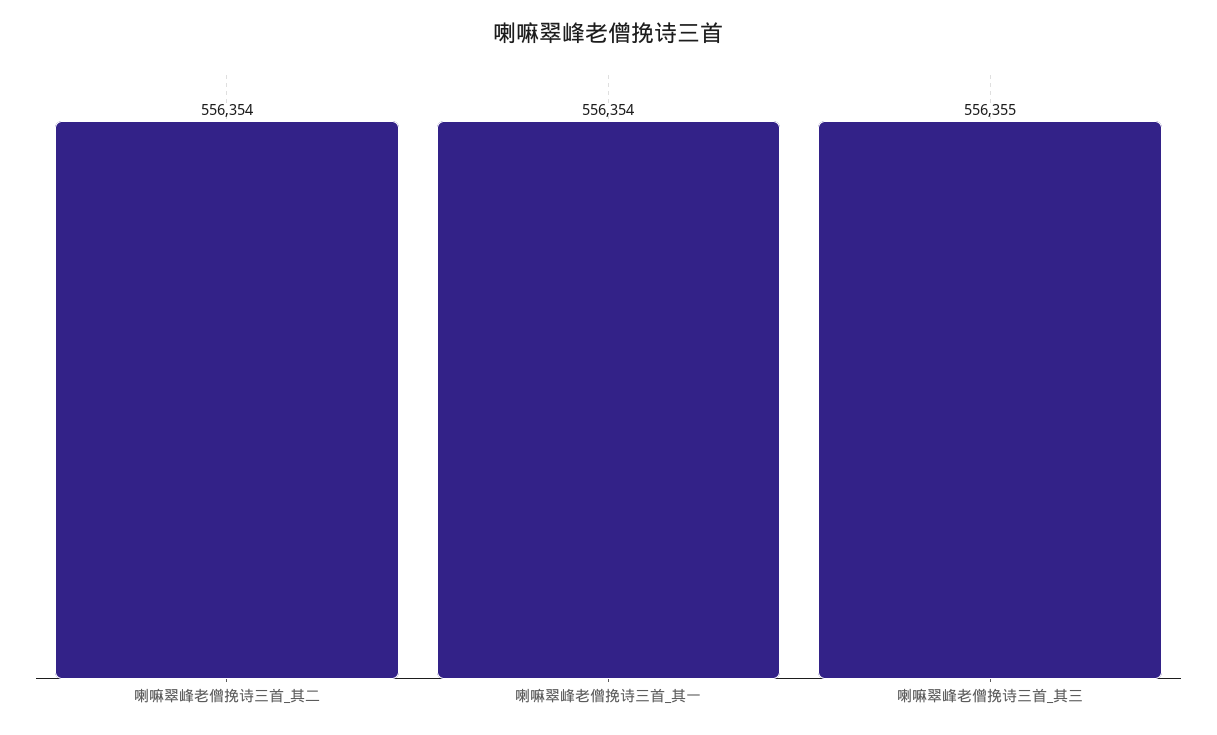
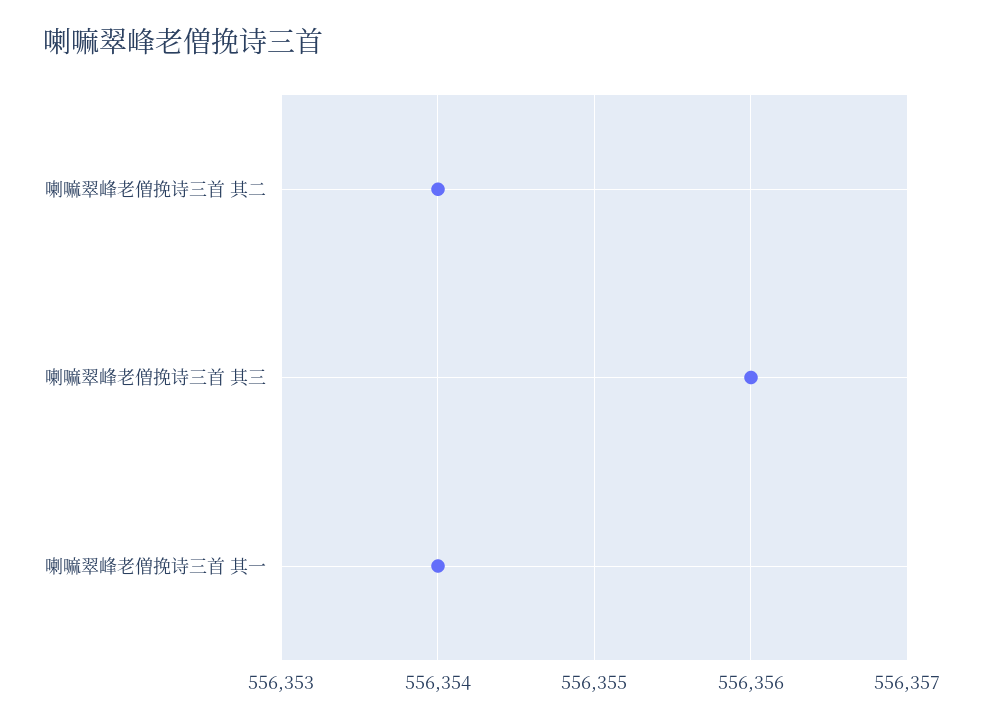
  {
    "喇嘛翠峰老僧挽诗三首_其二": 556354,
    "喇嘛翠峰老僧挽诗三首_其一": 556354,
-   "喇嘛翠峰老僧挽诗三首_其三": 556355
+   "喇嘛翠峰老僧挽诗三首_其三": 556356
  }

